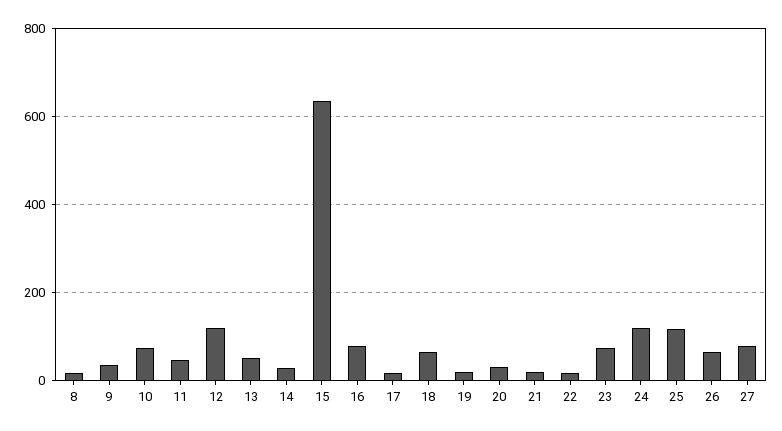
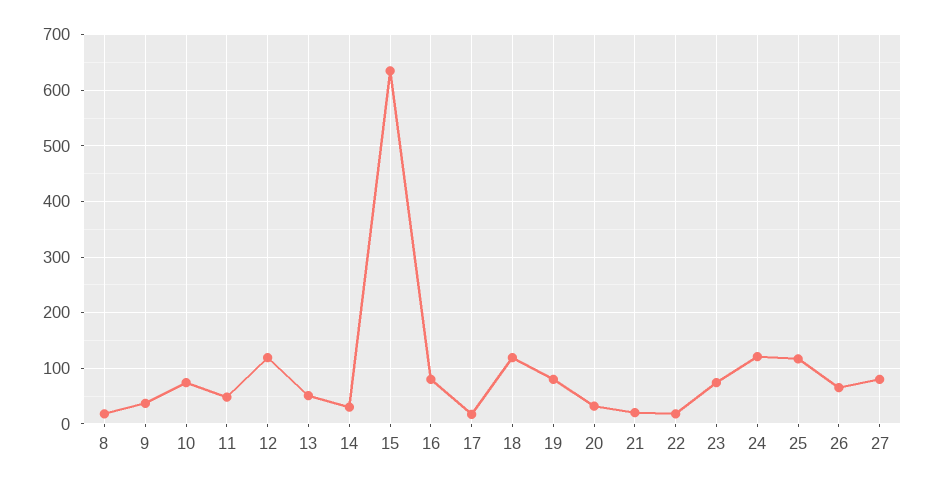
  {
    "8": 20,
    "9": 40,
    "10": 80,
    "11": 40,
    "12": 120,
    "13": 60,
    "14": 40,
    "15": 640,
    "16": 80,
    "17": 20,
-   "18": 60,
+   "18": 120,
-   "19": 20,
+   "19": 80,
    "20": 40,
    "21": 20,
    "22": 20,
    "23": 80,
    "24": 120,
    "25": 120,
    "26": 60,
    "27": 80
  }

